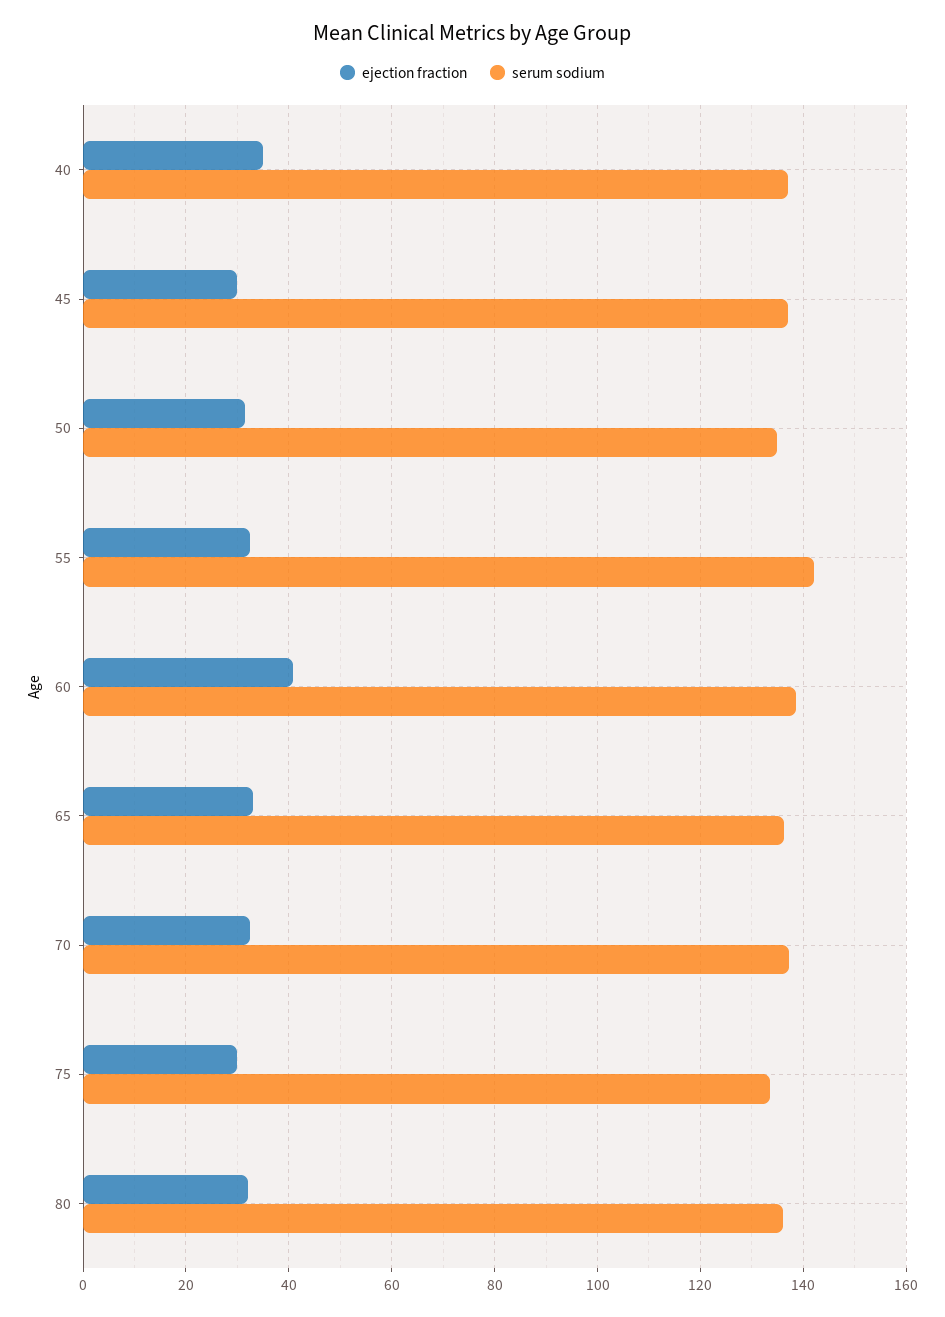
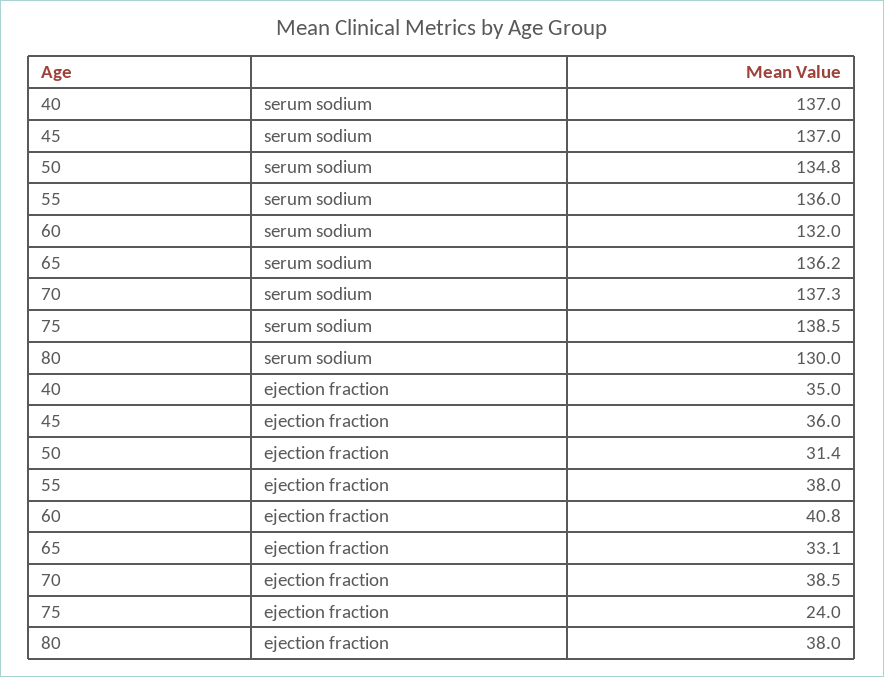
  {
    "ejection fraction": {
      "40": 35,
-     "45": 30,
+     "45": 36,
      "50": 31.4,
-     "55": 32,
+     "55": 38,
      "60": 40.8,
      "65": 33.1,
-     "70": 32,
+     "70": 38.5,
-     "75": 30,
+     "75": 24,
-     "80": 32
+     "80": 38
    },
    "serum sodium": {
      "40": 137,
      "45": 137,
      "50": 134.8,
-     "55": 142,
+     "55": 136,
-     "60": 138,
+     "60": 132,
      "65": 136.2,
      "70": 137.3,
-     "75": 134,
+     "75": 138.5,
-     "80": 136
+     "80": 130
    }
  }

